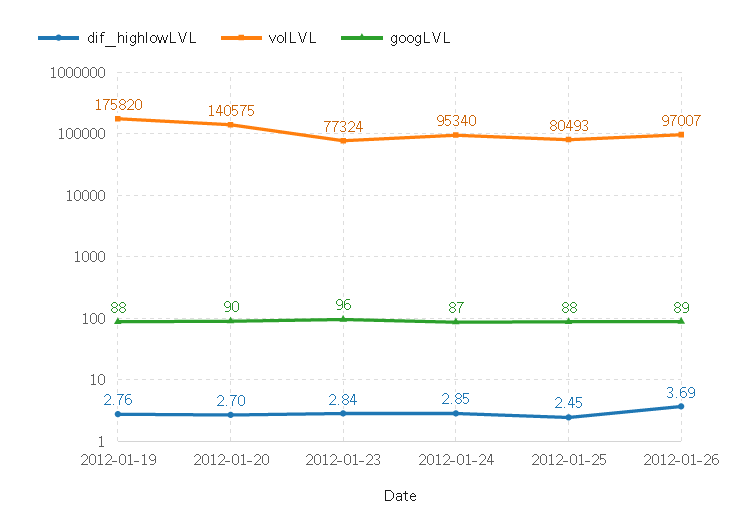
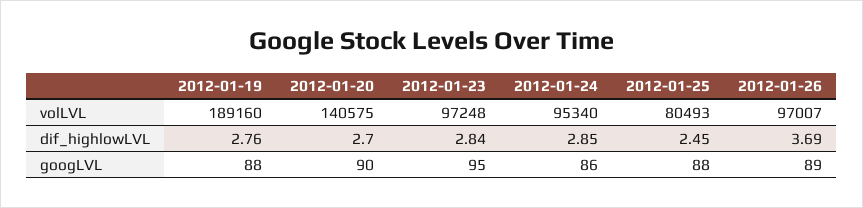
  {
    "dif_highlowLVL": {
      "2012-01-19": 2.76,
      "2012-01-20": 2.7,
      "2012-01-23": 2.84,
      "2012-01-24": 2.85,
      "2012-01-25": 2.45,
      "2012-01-26": 3.69
    },
    "volLVL": {
-     "2012-01-19": 175820,
+     "2012-01-19": 189160,
      "2012-01-20": 140575,
-     "2012-01-23": 77324,
+     "2012-01-23": 97248,
      "2012-01-24": 95340,
      "2012-01-25": 80493,
      "2012-01-26": 97007
    },
    "googLVL": {
      "2012-01-19": 88,
      "2012-01-20": 90,
-     "2012-01-23": 96,
+     "2012-01-23": 95,
-     "2012-01-24": 87,
+     "2012-01-24": 86,
      "2012-01-25": 88,
      "2012-01-26": 89
    }
  }

